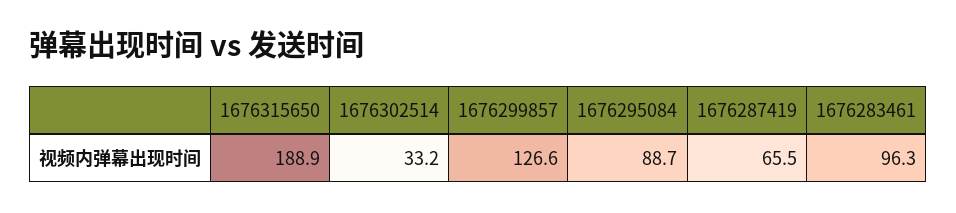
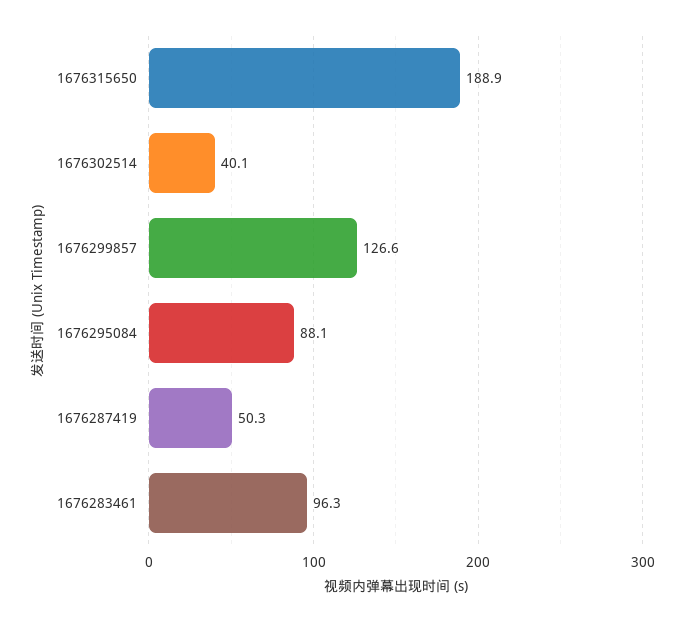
  {
    "1676315650": 188.9,
-   "1676302514": 33.2,
+   "1676302514": 40.1,
    "1676299857": 126.6,
-   "1676295084": 88.7,
+   "1676295084": 88.1,
-   "1676287419": 65.5,
+   "1676287419": 50.3,
    "1676283461": 96.3
  }

